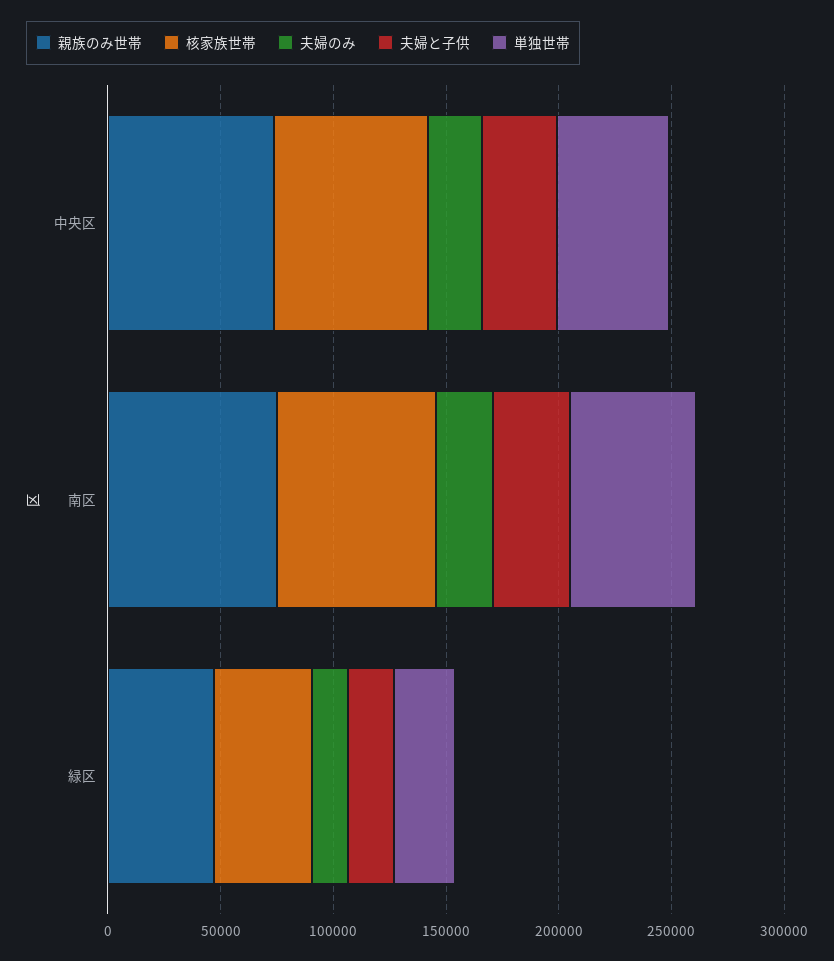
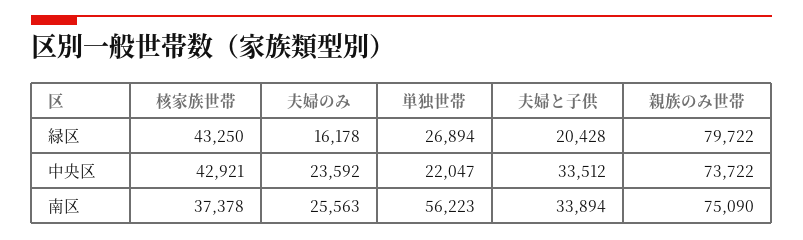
  {
    "親族のみ世帯": {
      "中央区": 73722,
      "南区": 75090,
-     "緑区": 50000
+     "緑区": 79722
    },
    "核家族世帯": {
-     "中央区": 70000,
+     "中央区": 42921,
-     "南区": 70000,
+     "南区": 37378,
      "緑区": 43250
    },
    "夫婦のみ": {
      "中央区": 23592,
      "南区": 25563,
      "緑区": 16178
    },
    "夫婦と子供": {
      "中央区": 33512,
      "南区": 33894,
      "緑区": 20428
    },
    "単独世帯": {
-     "中央区": 50000,
+     "中央区": 22047,
      "南区": 56223,
      "緑区": 26894
    }
  }

